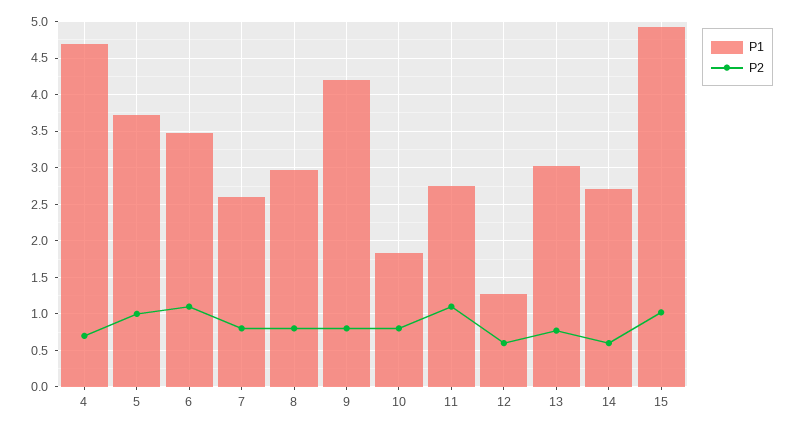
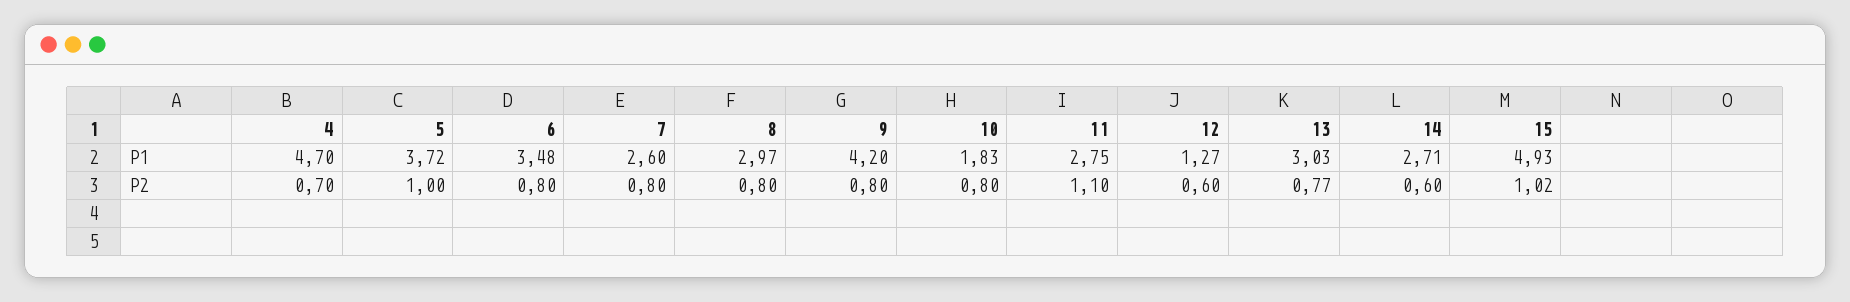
  {
    "P1": {
      "4": 4.7,
      "5": 3.72,
      "6": 3.48,
      "7": 2.6,
      "8": 2.97,
      "9": 4.2,
      "10": 1.83,
      "11": 2.75,
      "12": 1.27,
      "13": 3.03,
      "14": 2.71,
      "15": 4.93
    },
    "P2": {
      "4": 0.7,
      "5": 1,
-     "6": 1.1,
+     "6": 0.8,
      "7": 0.8,
      "8": 0.8,
      "9": 0.8,
      "10": 0.8,
      "11": 1.1,
      "12": 0.6,
      "13": 0.77,
      "14": 0.6,
      "15": 1.02
    }
  }

